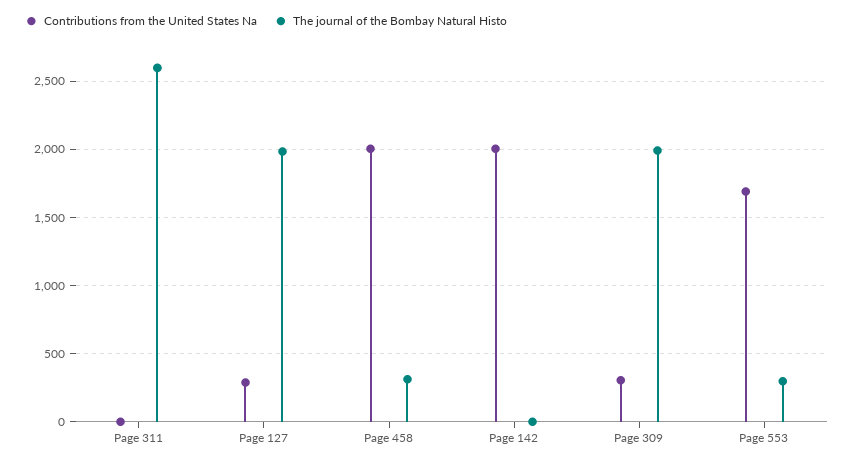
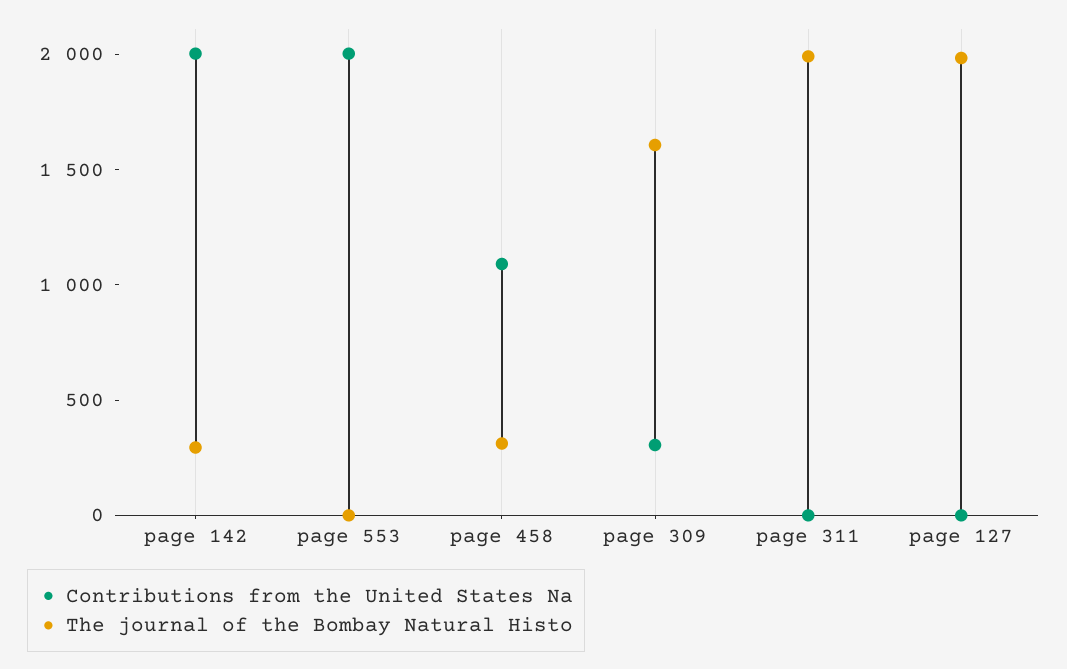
  {
    "Contributions from the United States Na": {
      "Page 311": 0,
-     "Page 127": 300,
+     "Page 127": 0,
-     "Page 458": 2000,
+     "Page 458": 1100,
      "Page 142": 2000,
      "Page 309": 300,
-     "Page 553": 1700
+     "Page 553": 2000
    },
    "The journal of the Bombay Natural Histo": {
-     "Page 311": 2600,
+     "Page 311": 2000,
      "Page 127": 2000,
      "Page 458": 300,
-     "Page 142": 0,
+     "Page 142": 300,
-     "Page 309": 2000,
+     "Page 309": 1600,
-     "Page 553": 300
+     "Page 553": 0
    }
  }

